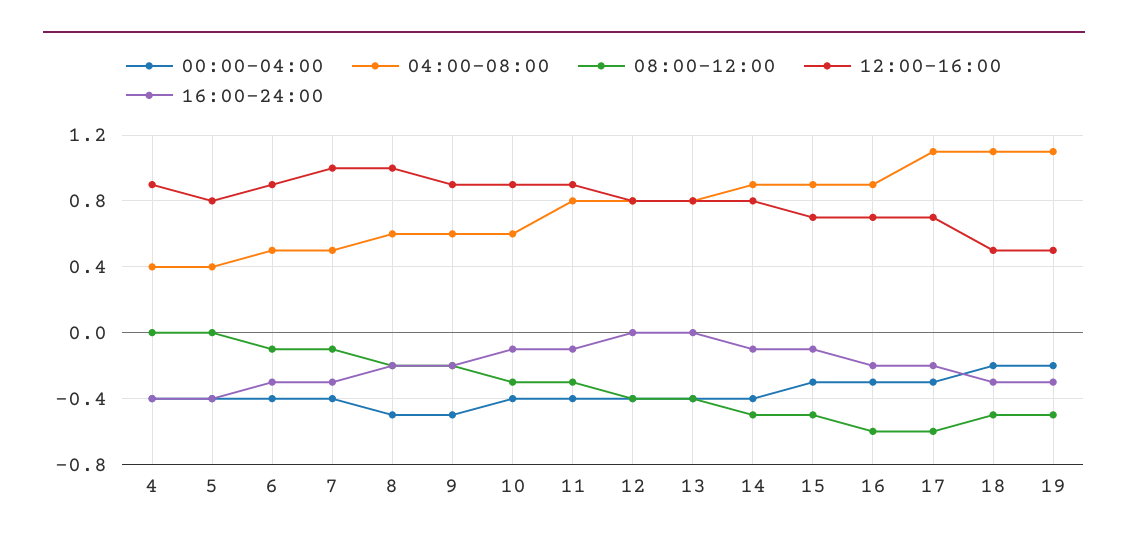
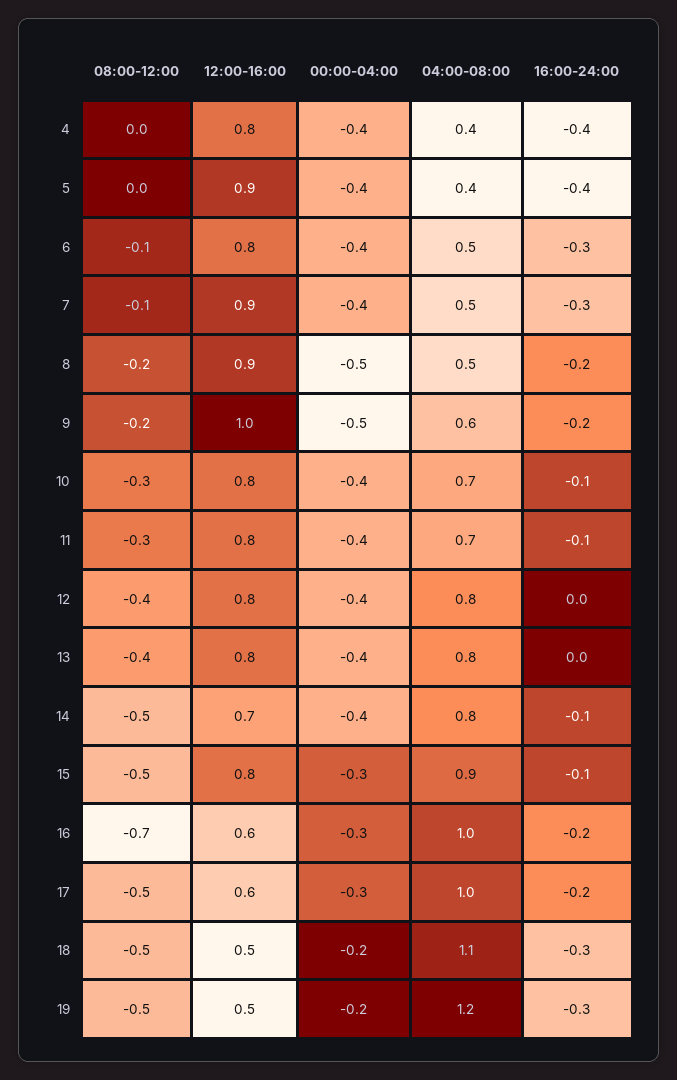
  {
    "00:00-04:00": {
      "4": -0.4,
      "5": -0.4,
      "6": -0.4,
      "7": -0.4,
      "8": -0.5,
      "9": -0.5,
      "10": -0.4,
      "11": -0.4,
      "12": -0.4,
      "13": -0.4,
      "14": -0.4,
      "15": -0.3,
      "16": -0.3,
      "17": -0.3,
      "18": -0.2,
      "19": -0.2
    },
    "04:00-08:00": {
      "4": 0.4,
      "5": 0.4,
      "6": 0.5,
      "7": 0.5,
-     "8": 0.6,
+     "8": 0.5,
      "9": 0.6,
-     "10": 0.6,
+     "10": 0.7,
-     "11": 0.8,
+     "11": 0.7,
      "12": 0.8,
      "13": 0.8,
-     "14": 0.9,
+     "14": 0.8,
      "15": 0.9,
-     "16": 0.9,
+     "16": 1,
-     "17": 1.1,
+     "17": 1,
      "18": 1.1,
-     "19": 1.1
+     "19": 1.2
    },
    "08:00-12:00": {
      "4": 0,
      "5": 0,
      "6": -0.1,
      "7": -0.1,
      "8": -0.2,
      "9": -0.2,
      "10": -0.3,
      "11": -0.3,
      "12": -0.4,
      "13": -0.4,
      "14": -0.5,
      "15": -0.5,
-     "16": -0.6,
+     "16": -0.7,
-     "17": -0.6,
+     "17": -0.5,
      "18": -0.5,
      "19": -0.5
    },
    "12:00-16:00": {
-     "4": 0.9,
+     "4": 0.8,
-     "5": 0.8,
+     "5": 0.9,
-     "6": 0.9,
+     "6": 0.8,
-     "7": 1,
+     "7": 0.9,
-     "8": 1,
+     "8": 0.9,
-     "9": 0.9,
+     "9": 1,
-     "10": 0.9,
+     "10": 0.8,
-     "11": 0.9,
+     "11": 0.8,
      "12": 0.8,
      "13": 0.8,
-     "14": 0.8,
+     "14": 0.7,
-     "15": 0.7,
+     "15": 0.8,
-     "16": 0.7,
+     "16": 0.6,
-     "17": 0.7,
+     "17": 0.6,
      "18": 0.5,
      "19": 0.5
    },
    "16:00-24:00": {
      "4": -0.4,
      "5": -0.4,
      "6": -0.3,
      "7": -0.3,
      "8": -0.2,
      "9": -0.2,
      "10": -0.1,
      "11": -0.1,
      "12": 0,
      "13": 0,
      "14": -0.1,
      "15": -0.1,
      "16": -0.2,
      "17": -0.2,
      "18": -0.3,
      "19": -0.3
    }
  }

